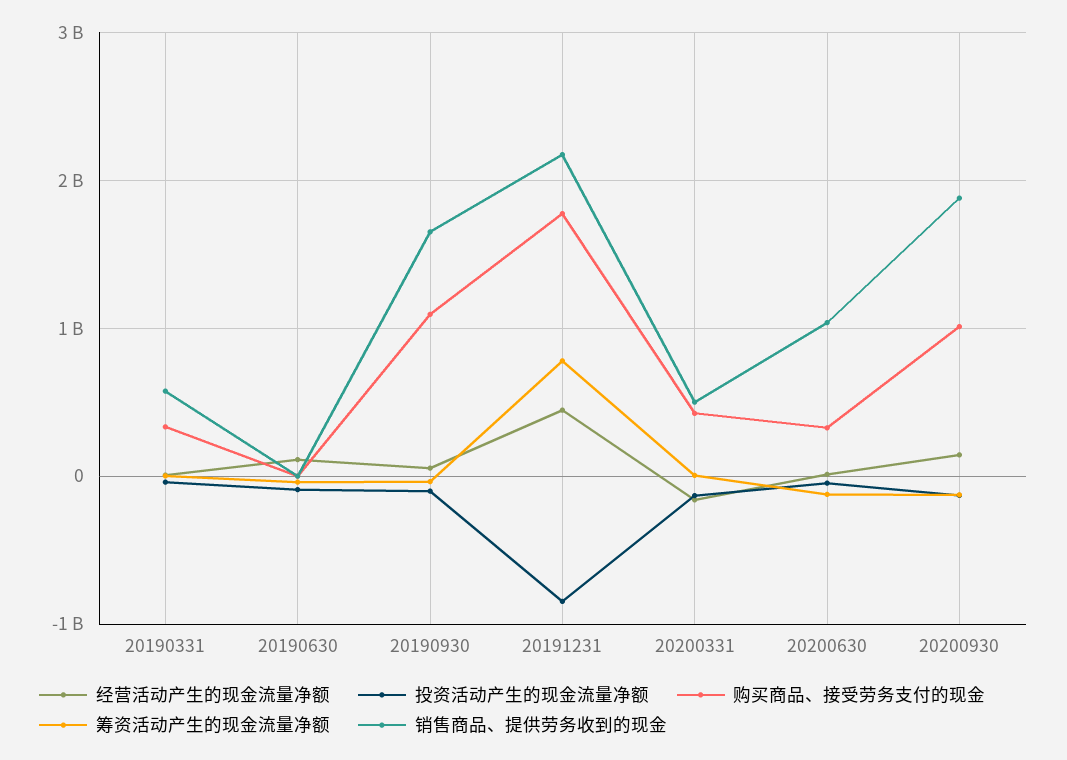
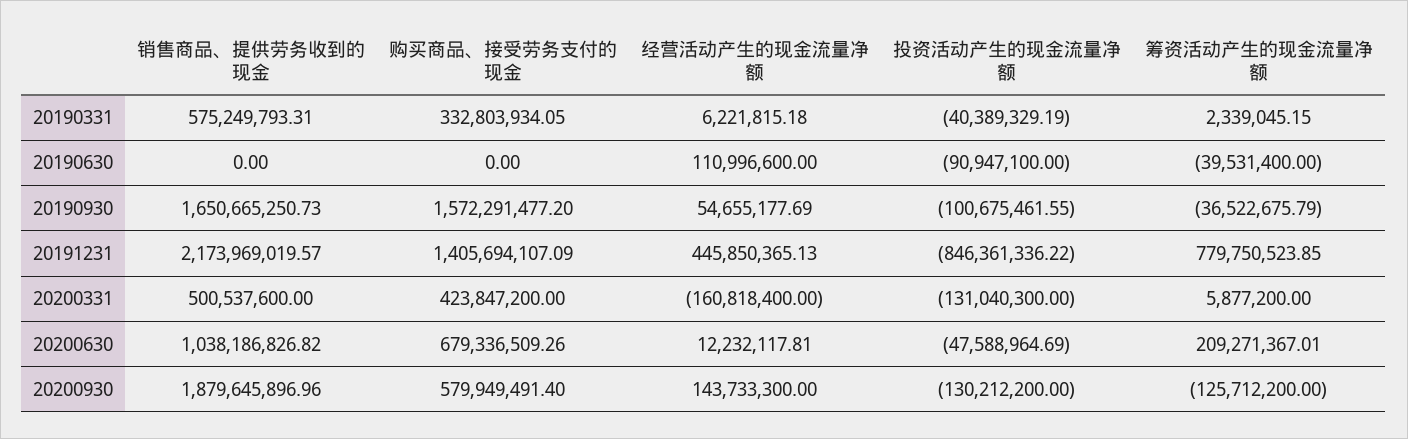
  {
    "经营活动产生的现金流量净额": {
      "20190331": 6221815.18,
      "20190630": 110996600,
      "20190930": 54655177.69,
      "20191231": 445850365.13,
      "20200331": -160818400,
      "20200630": 12232117.81,
      "20200930": 143733300
    },
    "投资活动产生的现金流量净额": {
      "20190331": -40389329.19,
      "20190630": -90947100,
      "20190930": -100675461.55,
      "20191231": -846361336.22,
      "20200331": -131040300,
      "20200630": -47588964.69,
      "20200930": -130212200
    },
    "购买商品、接受劳务支付的现金": {
      "20190331": 332803934.05,
      "20190630": 0,
-     "20190930": 1100000000,
+     "20190930": 1572291477.2,
-     "20191231": 1800000000,
+     "20191231": 1405694107.09,
      "20200331": 423847200,
-     "20200630": 300000000,
+     "20200630": 679336509.26,
-     "20200930": 1000000000
+     "20200930": 579949491.4
    },
    "筹资活动产生的现金流量净额": {
      "20190331": 2339045.15,
      "20190630": -39531400,
      "20190930": -36522675.79,
      "20191231": 779750523.85,
      "20200331": 5877200,
-     "20200630": -100000000,
+     "20200630": 209271367.01,
      "20200930": -125712200
    },
    "销售商品、提供劳务收到的现金": {
      "20190331": 575249793.31,
      "20190630": 0,
      "20190930": 1650665250.73,
      "20191231": 2173969019.57,
      "20200331": 500537600,
      "20200630": 1038186826.82,
      "20200930": 1879645896.96
    }
  }

